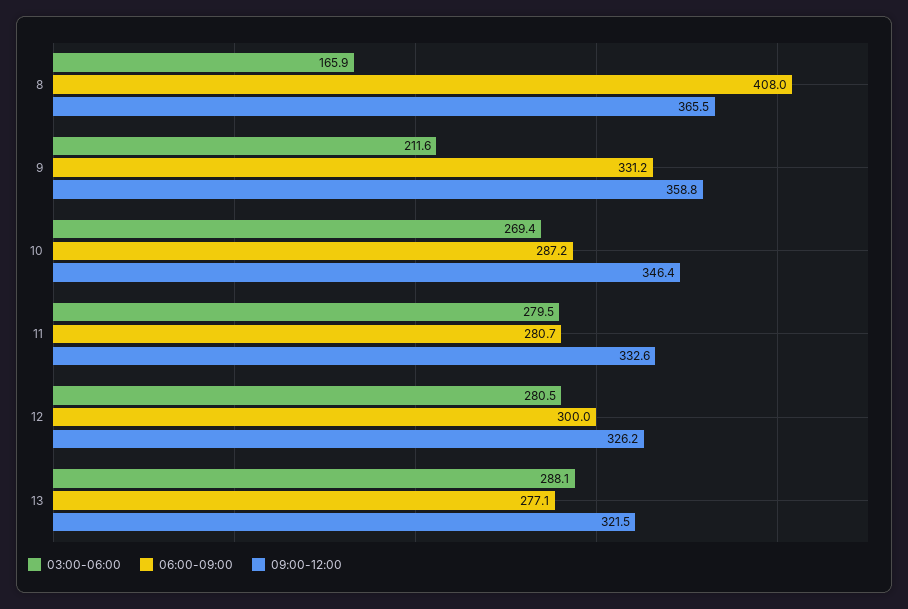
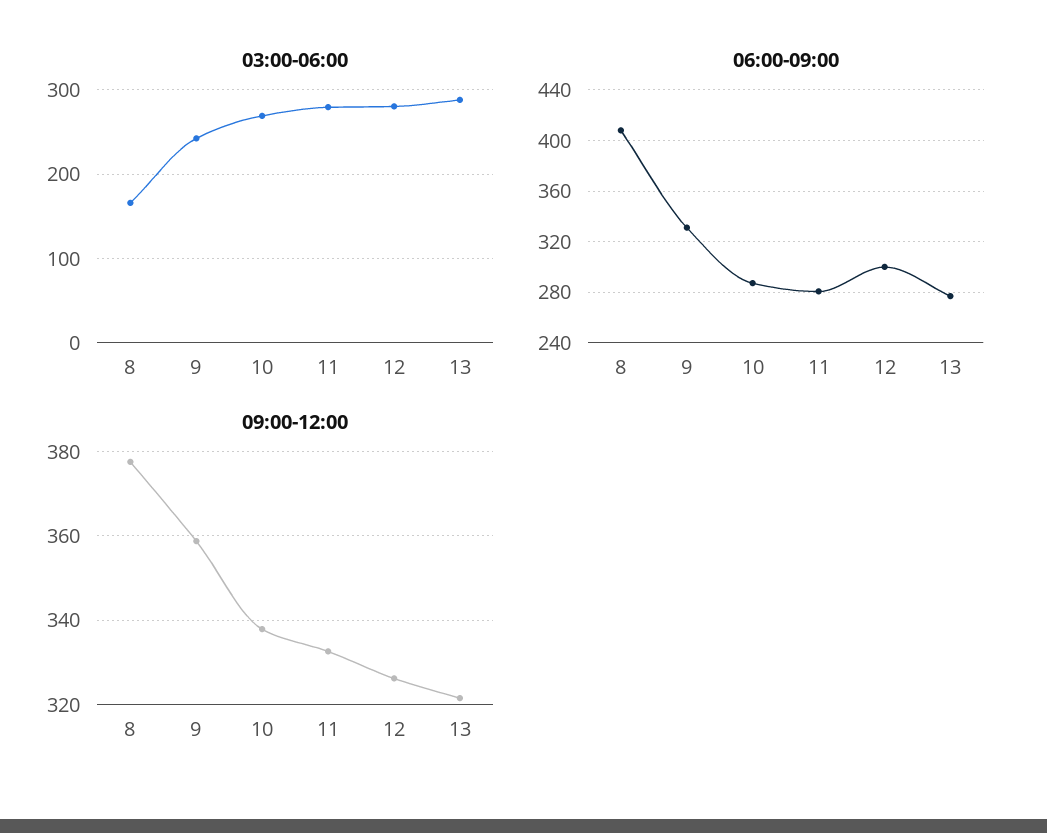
  {
    "03:00-06:00": {
      "8": 165.9,
-     "9": 211.6,
+     "9": 240,
      "10": 269.4,
      "11": 279.5,
      "12": 280.5,
      "13": 288.1
    },
    "06:00-09:00": {
      "8": 408,
      "9": 331.2,
      "10": 287.2,
      "11": 280.7,
      "12": 300,
      "13": 277.1
    },
    "09:00-12:00": {
-     "8": 365.5,
+     "8": 378,
      "9": 358.8,
-     "10": 346.4,
+     "10": 338,
      "11": 332.6,
      "12": 326.2,
      "13": 321.5
    }
  }

